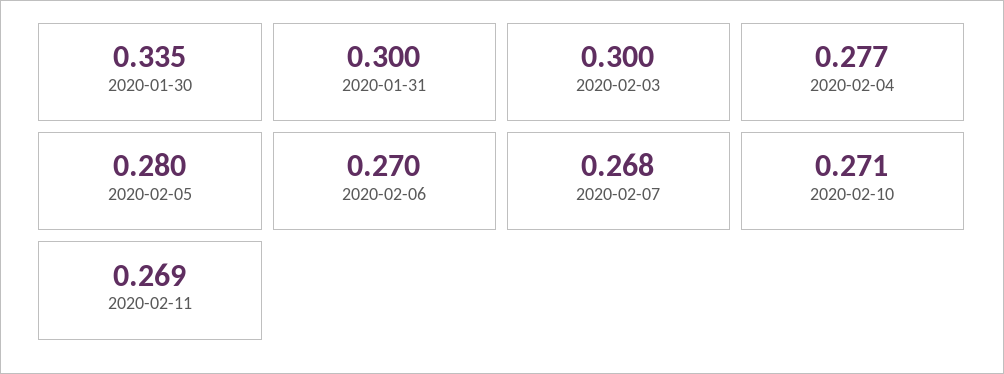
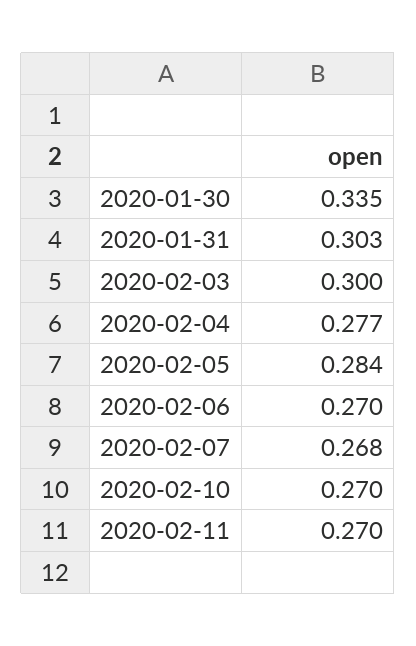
  {
    "2020-01-30": 0.335,
-   "2020-01-31": 0.3,
+   "2020-01-31": 0.303,
    "2020-02-03": 0.3,
    "2020-02-04": 0.277,
-   "2020-02-05": 0.28,
+   "2020-02-05": 0.284,
    "2020-02-06": 0.27,
    "2020-02-07": 0.268,
-   "2020-02-10": 0.271,
+   "2020-02-10": 0.27,
-   "2020-02-11": 0.269
+   "2020-02-11": 0.27
  }

